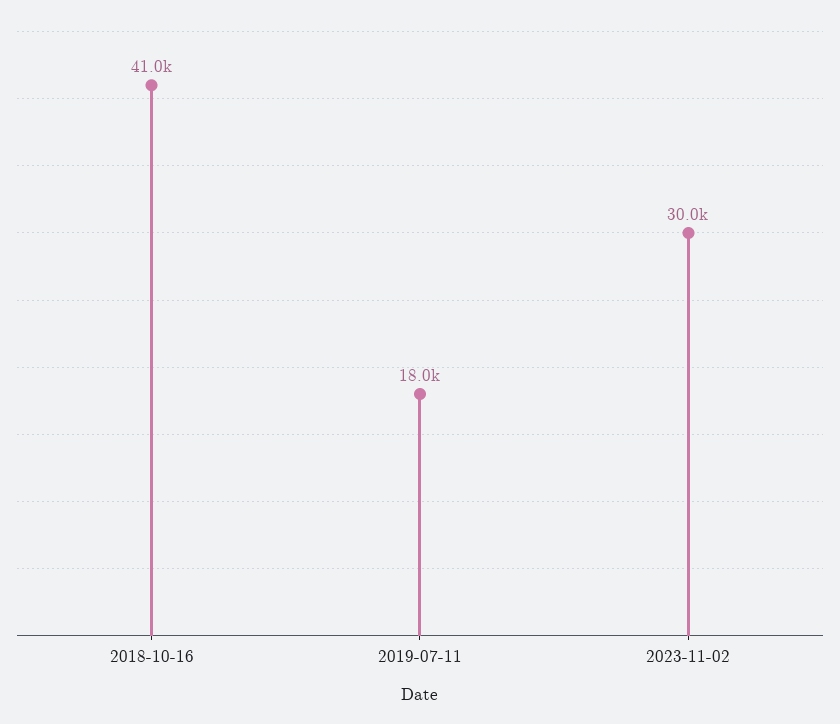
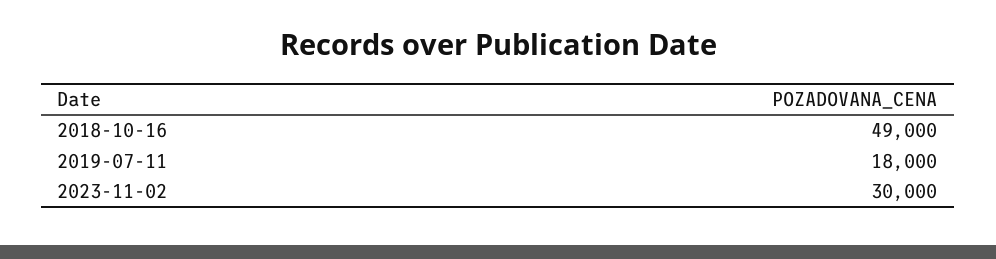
  {
-   "2018-10-16": 41000,
+   "2018-10-16": 49000,
    "2019-07-11": 18000,
    "2023-11-02": 30000
  }

